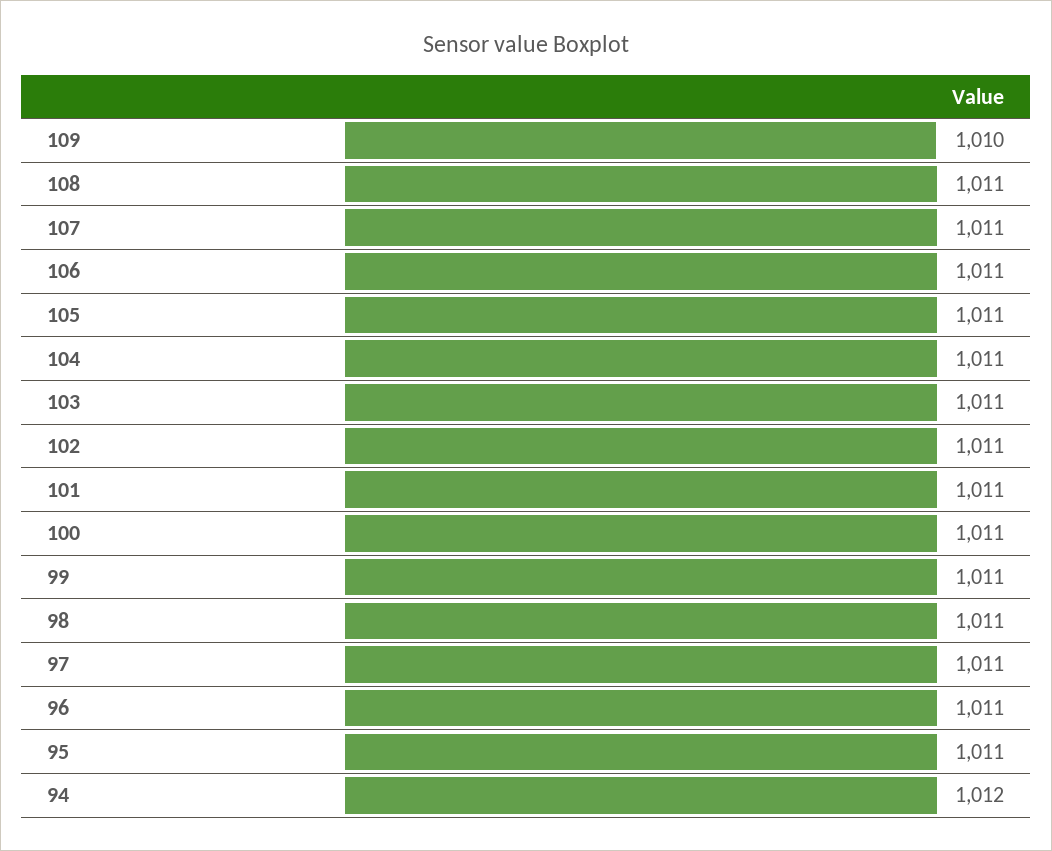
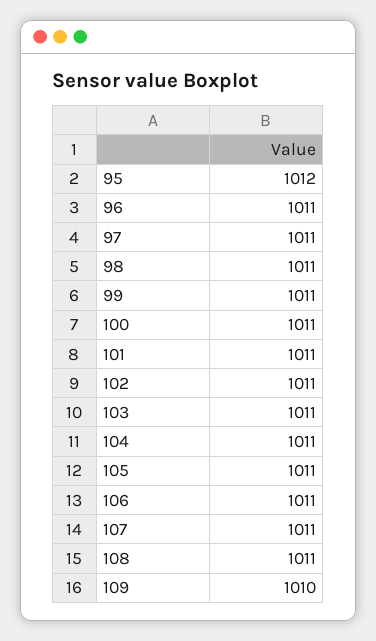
  {
    "109": 1010,
    "108": 1011,
    "107": 1011,
    "106": 1011,
    "105": 1011,
    "104": 1011,
    "103": 1011,
    "102": 1011,
    "101": 1011,
    "100": 1011,
    "99": 1011,
    "98": 1011,
    "97": 1011,
    "96": 1011,
-   "95": 1011,
+   "95": 1012
-   "94": 1012
  }

